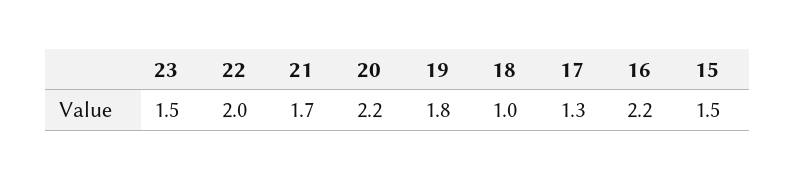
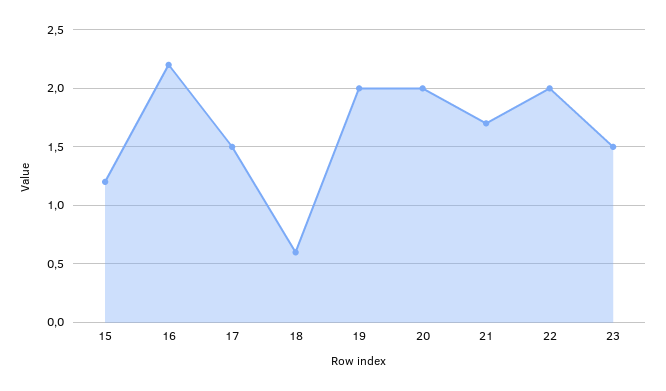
  {
    "23": 1.5,
    "22": 2,
    "21": 1.7,
-   "20": 2.2,
+   "20": 2,
-   "19": 1.8,
+   "19": 2,
-   "18": 1,
+   "18": 0.6,
-   "17": 1.3,
+   "17": 1.5,
    "16": 2.2,
-   "15": 1.5
+   "15": 1.2
  }

